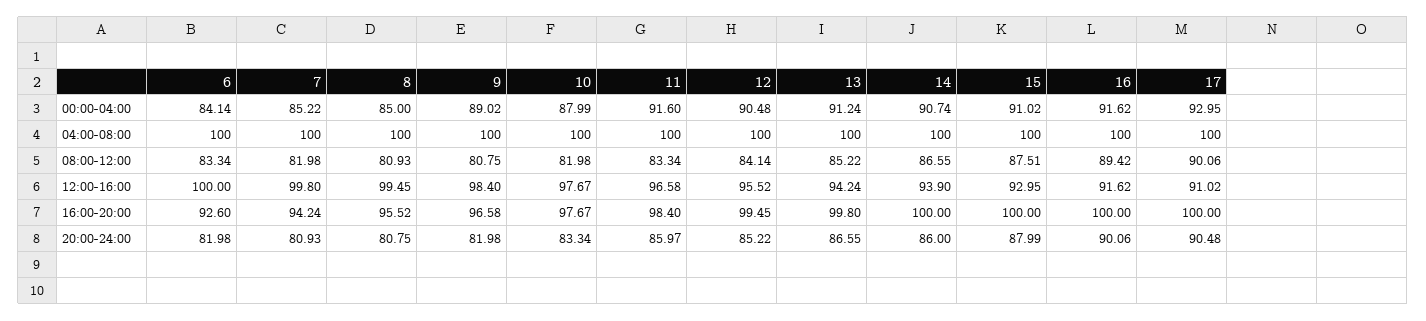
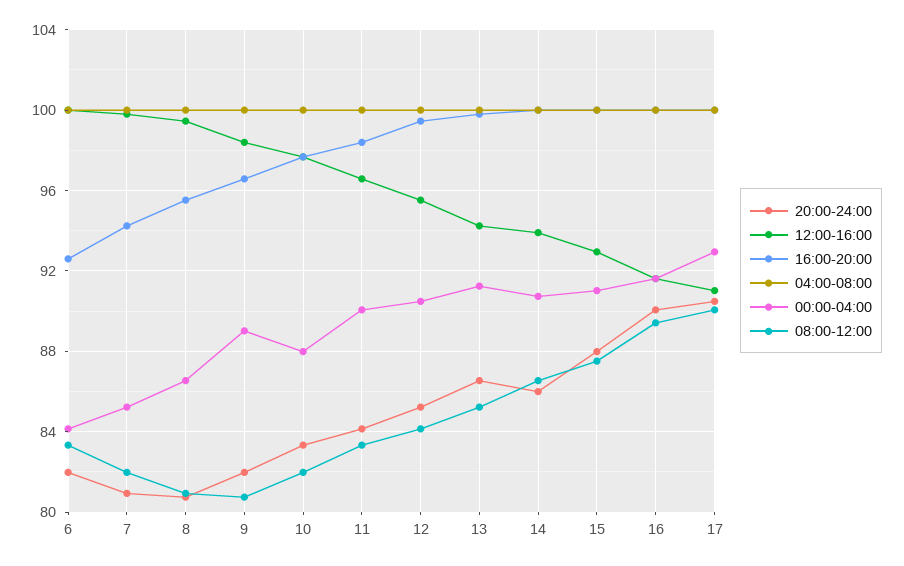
  {
    "00:00-04:00": {
      "6": 84.14,
      "7": 85.22,
-     "8": 85,
+     "8": 86.5,
      "9": 89.02,
      "10": 87.99,
-     "11": 91.6,
+     "11": 90,
      "12": 90.48,
      "13": 91.24,
      "14": 90.74,
      "15": 91.02,
      "16": 91.62,
      "17": 92.95
    },
    "04:00-08:00": {
      "6": 100,
      "7": 100,
      "8": 100,
      "9": 100,
      "10": 100,
      "11": 100,
      "12": 100,
      "13": 100,
      "14": 100,
      "15": 100,
      "16": 100,
      "17": 100
    },
    "08:00-12:00": {
      "6": 83.34,
      "7": 81.98,
      "8": 80.93,
      "9": 80.75,
      "10": 81.98,
      "11": 83.34,
      "12": 84.14,
      "13": 85.22,
      "14": 86.55,
      "15": 87.51,
      "16": 89.42,
      "17": 90.06
    },
    "12:00-16:00": {
      "6": 100,
      "7": 99.8,
      "8": 99.45,
      "9": 98.4,
      "10": 97.67,
      "11": 96.58,
      "12": 95.52,
      "13": 94.24,
      "14": 93.9,
      "15": 92.95,
      "16": 91.62,
      "17": 91.02
    },
    "16:00-20:00": {
      "6": 92.6,
      "7": 94.24,
      "8": 95.52,
      "9": 96.58,
      "10": 97.67,
      "11": 98.4,
      "12": 99.45,
      "13": 99.8,
      "14": 100,
      "15": 100,
      "16": 100,
      "17": 100
    },
    "20:00-24:00": {
      "6": 81.98,
      "7": 80.93,
      "8": 80.75,
      "9": 81.98,
      "10": 83.34,
-     "11": 85.97,
+     "11": 84,
      "12": 85.22,
      "13": 86.55,
      "14": 86,
      "15": 87.99,
      "16": 90.06,
      "17": 90.48
    }
  }

